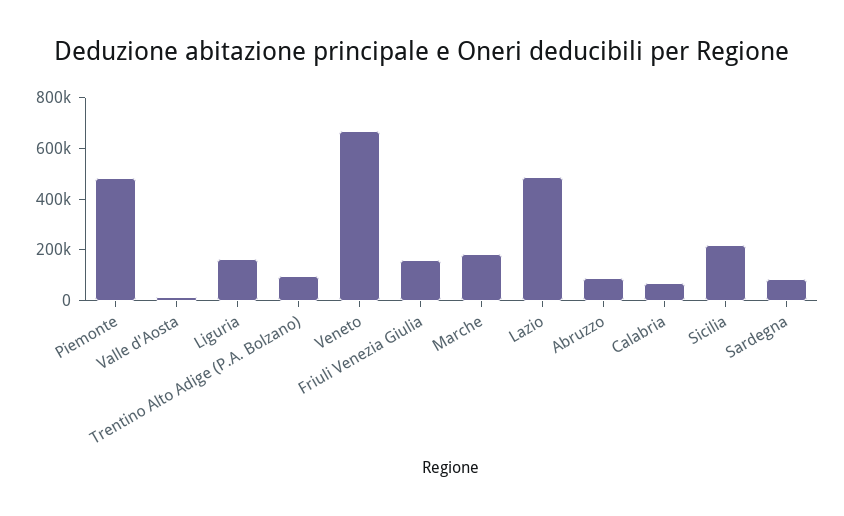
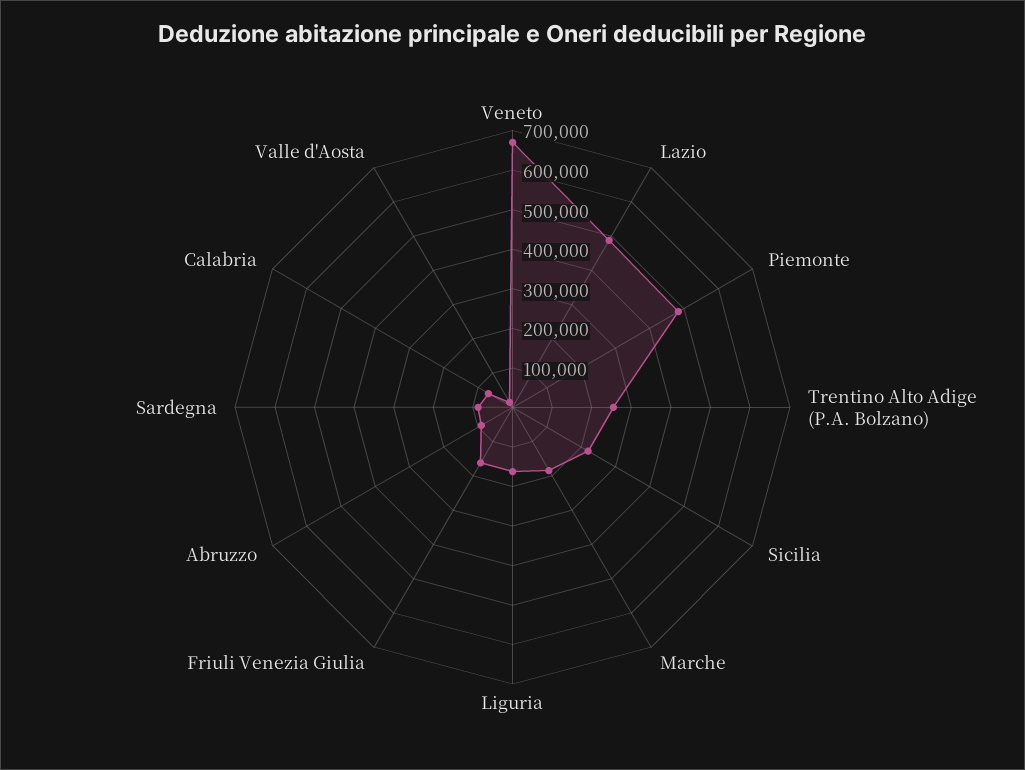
  {
    "Piemonte": 475000,
    "Valle d'Aosta": 25000,
    "Liguria": 150000,
-   "Trentino Alto Adige (P.A. Bolzano)": 100000,
+   "Trentino Alto Adige (P.A. Bolzano)": 250000,
    "Veneto": 675000,
    "Friuli Venezia Giulia": 150000,
    "Marche": 175000,
    "Lazio": 500000,
    "Abruzzo": 100000,
    "Calabria": 75000,
    "Sicilia": 225000,
    "Sardegna": 75000
  }

